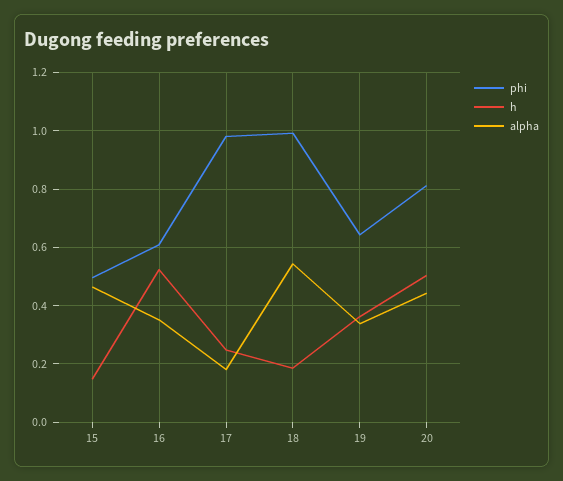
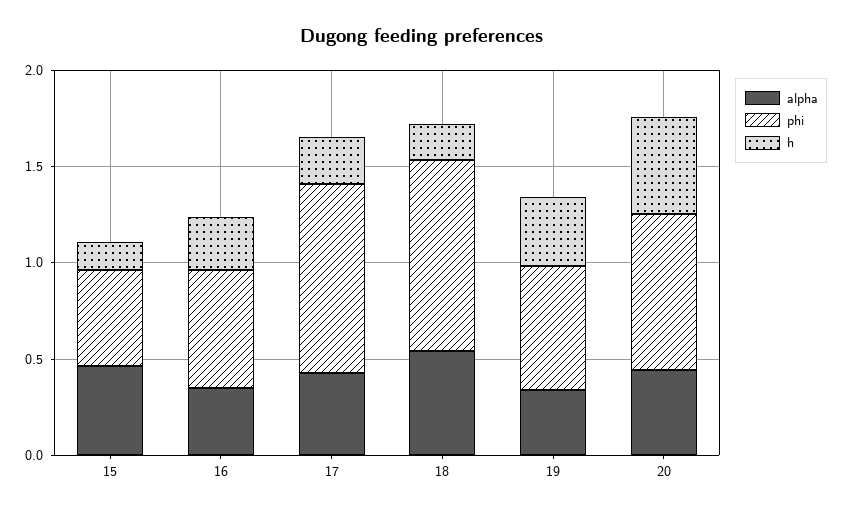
  {
    "phi": {
      "15": 0.5,
      "16": 0.6,
      "17": 0.975,
      "18": 1,
      "19": 0.65,
      "20": 0.8
    },
    "h": {
      "15": 0.15,
-     "16": 0.525,
+     "16": 0.3,
      "17": 0.25,
      "18": 0.175,
      "19": 0.35,
      "20": 0.5
    },
    "alpha": {
      "15": 0.475,
      "16": 0.35,
-     "17": 0.175,
+     "17": 0.4,
      "18": 0.55,
      "19": 0.35,
      "20": 0.45
    }
  }

